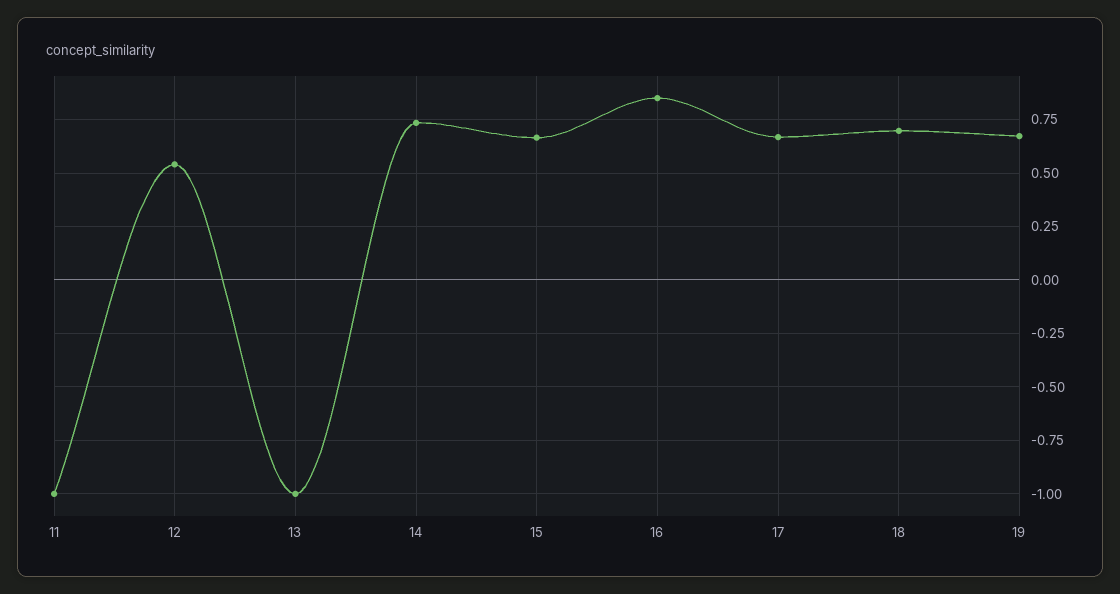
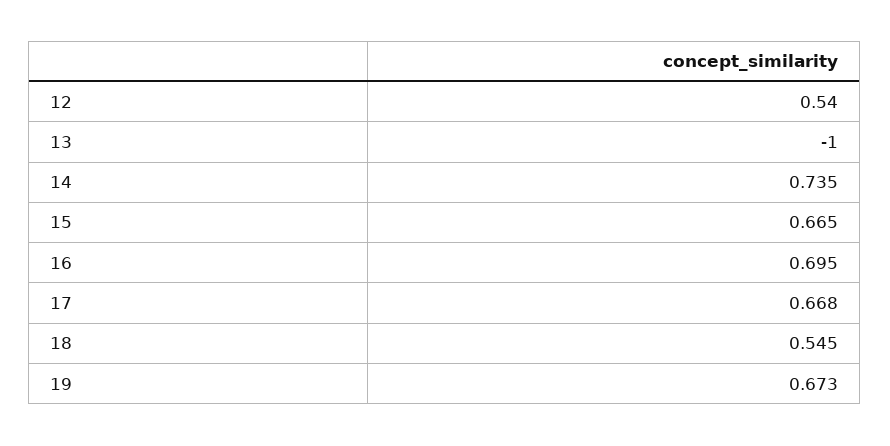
  {
-   "11": -1,
    "12": 0.54,
    "13": -1,
    "14": 0.735,
    "15": 0.665,
-   "16": 0.85,
+   "16": 0.695,
    "17": 0.668,
-   "18": 0.7,
+   "18": 0.545,
    "19": 0.673
  }

